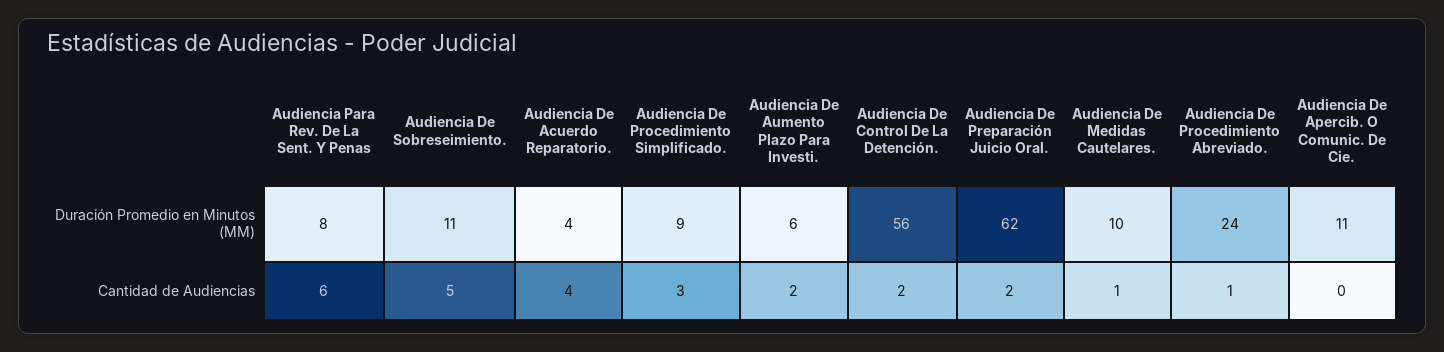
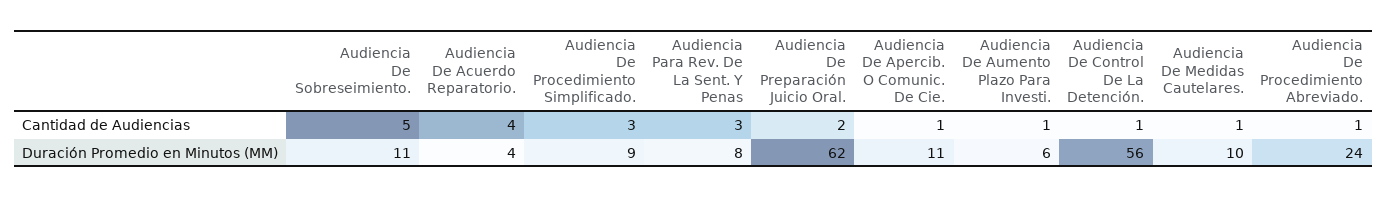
  {
    "Audiencia Para Rev. De La Sent. Y Penas": {
      "Duración Promedio en Minutos (MM)": 8,
-     "Cantidad de Audiencias": 6
+     "Cantidad de Audiencias": 3
    },
    "Audiencia De Sobreseimiento.": {
      "Duración Promedio en Minutos (MM)": 11,
      "Cantidad de Audiencias": 5
    },
    "Audiencia De Acuerdo Reparatorio.": {
      "Duración Promedio en Minutos (MM)": 4,
      "Cantidad de Audiencias": 4
    },
    "Audiencia De Procedimiento Simplificado.": {
      "Duración Promedio en Minutos (MM)": 9,
      "Cantidad de Audiencias": 3
    },
    "Audiencia De Aumento Plazo Para Investi.": {
      "Duración Promedio en Minutos (MM)": 6,
-     "Cantidad de Audiencias": 2
+     "Cantidad de Audiencias": 1
    },
    "Audiencia De Control De La Detención.": {
      "Duración Promedio en Minutos (MM)": 56,
-     "Cantidad de Audiencias": 2
+     "Cantidad de Audiencias": 1
    },
    "Audiencia De Preparación Juicio Oral.": {
      "Duración Promedio en Minutos (MM)": 62,
      "Cantidad de Audiencias": 2
    },
    "Audiencia De Medidas Cautelares.": {
      "Duración Promedio en Minutos (MM)": 10,
      "Cantidad de Audiencias": 1
    },
    "Audiencia De Procedimiento Abreviado.": {
      "Duración Promedio en Minutos (MM)": 24,
      "Cantidad de Audiencias": 1
    },
    "Audiencia De Apercib. O Comunic. De Cie.": {
      "Duración Promedio en Minutos (MM)": 11,
-     "Cantidad de Audiencias": 0
+     "Cantidad de Audiencias": 1
    }
  }

